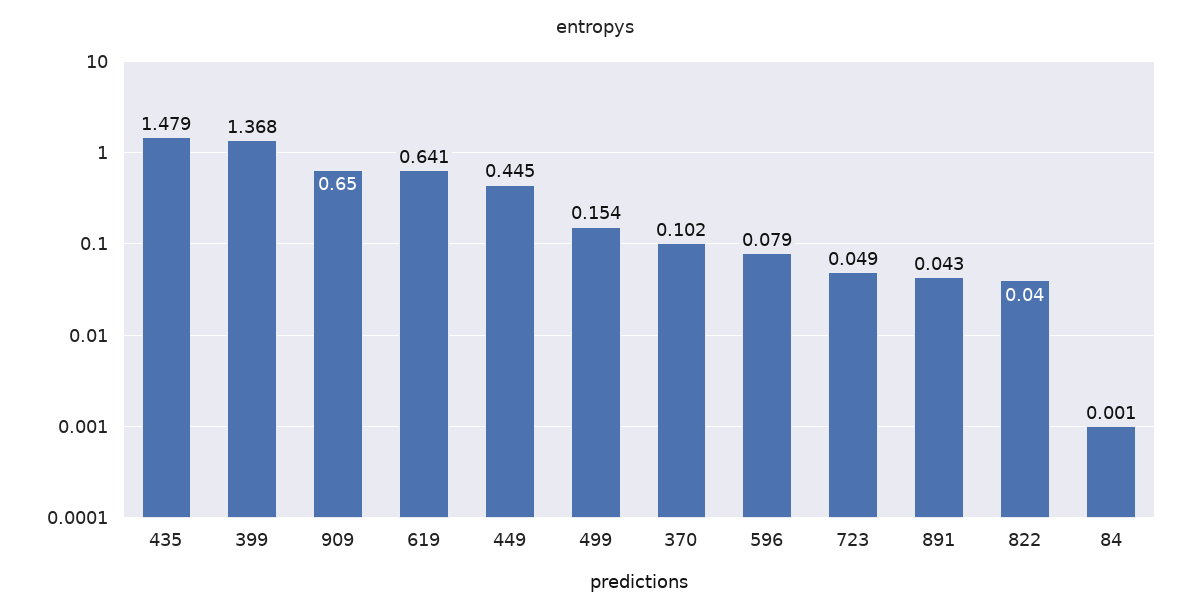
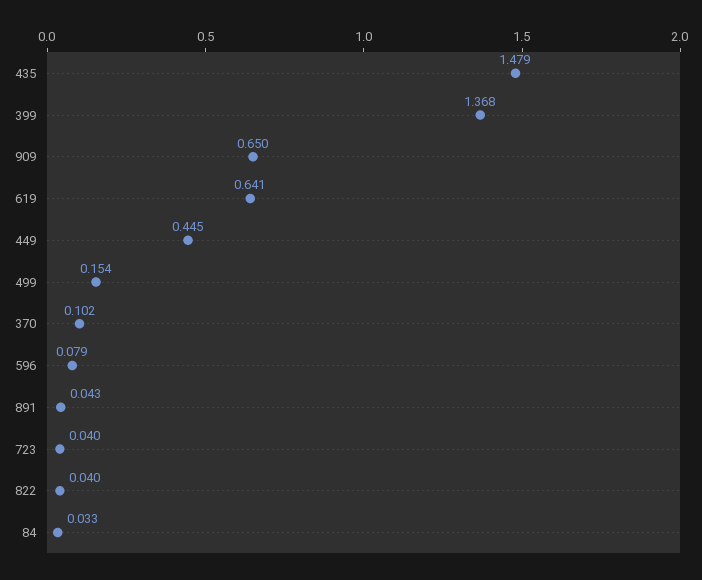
  {
    "435": 1.479,
    "399": 1.368,
    "909": 0.65,
    "619": 0.641,
    "449": 0.445,
    "499": 0.154,
    "370": 0.102,
    "596": 0.079,
-   "723": 0.049,
+   "723": 0.04,
    "891": 0.043,
    "822": 0.04,
-   "84": 0.001
+   "84": 0.033
  }

